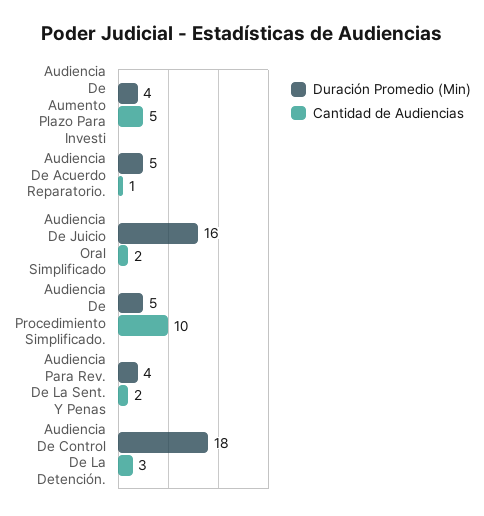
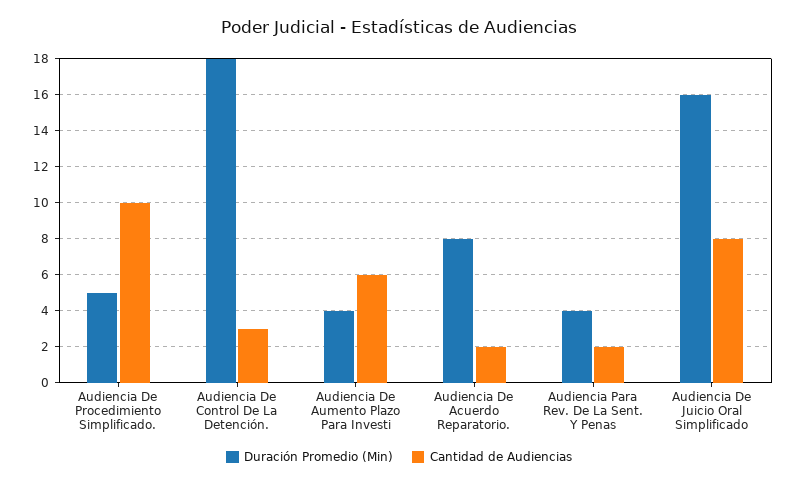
  {
    "Duración Promedio (Min)": {
      "Audiencia De Aumento Plazo Para Investi": 4,
-     "Audiencia De Acuerdo Reparatorio.": 5,
+     "Audiencia De Acuerdo Reparatorio.": 8,
      "Audiencia De Juicio Oral Simplificado": 16,
      "Audiencia De Procedimiento Simplificado.": 5,
      "Audiencia Para Rev. De La Sent. Y Penas": 4,
      "Audiencia De Control De La Detención.": 18
    },
    "Cantidad de Audiencias": {
-     "Audiencia De Aumento Plazo Para Investi": 5,
+     "Audiencia De Aumento Plazo Para Investi": 6,
-     "Audiencia De Acuerdo Reparatorio.": 1,
+     "Audiencia De Acuerdo Reparatorio.": 2,
-     "Audiencia De Juicio Oral Simplificado": 2,
+     "Audiencia De Juicio Oral Simplificado": 8,
      "Audiencia De Procedimiento Simplificado.": 10,
      "Audiencia Para Rev. De La Sent. Y Penas": 2,
      "Audiencia De Control De La Detención.": 3
    }
  }

